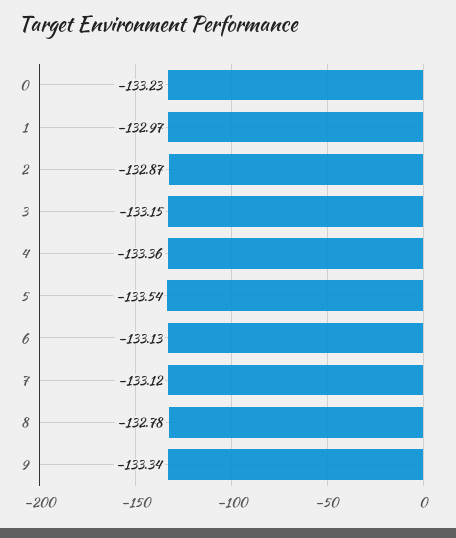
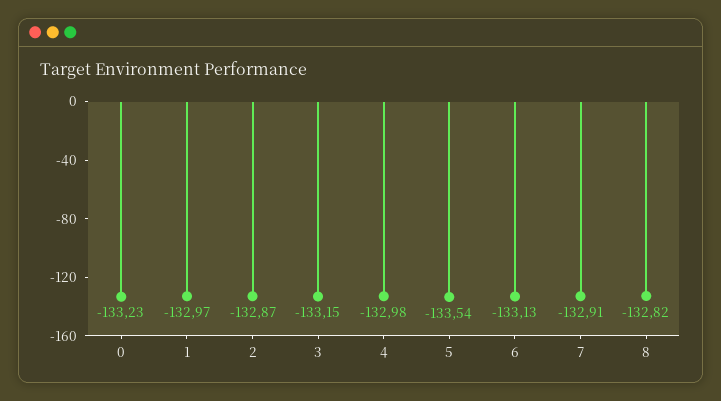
  {
    "0": -133.23,
    "1": -132.97,
    "2": -132.87,
    "3": -133.15,
-   "4": -133.36,
+   "4": -132.98,
    "5": -133.54,
    "6": -133.13,
-   "7": -133.12,
+   "7": -132.91,
-   "8": -132.78,
+   "8": -132.82
-   "9": -133.34
  }

